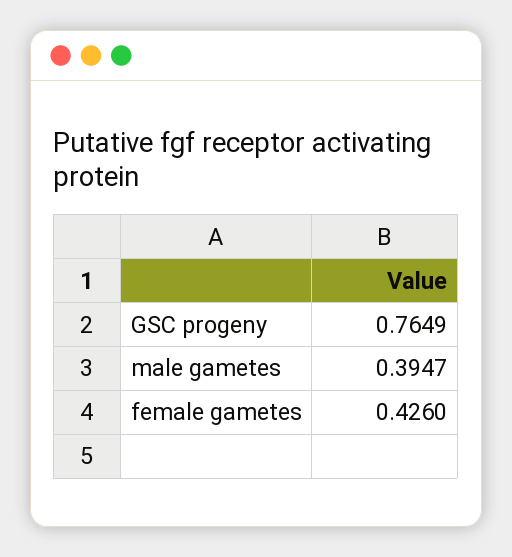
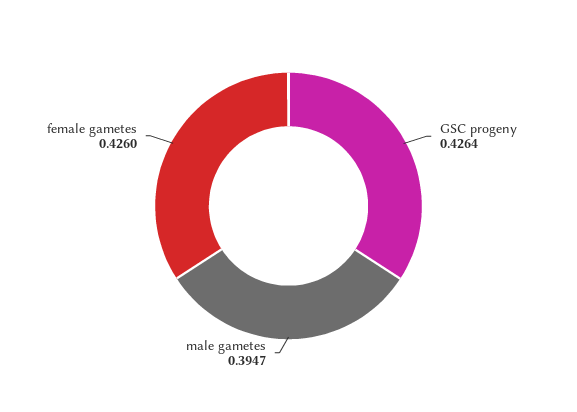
  {
-   "GSC progeny": 0.7649,
+   "GSC progeny": 0.4264,
    "male gametes": 0.3947,
    "female gametes": 0.426
  }

